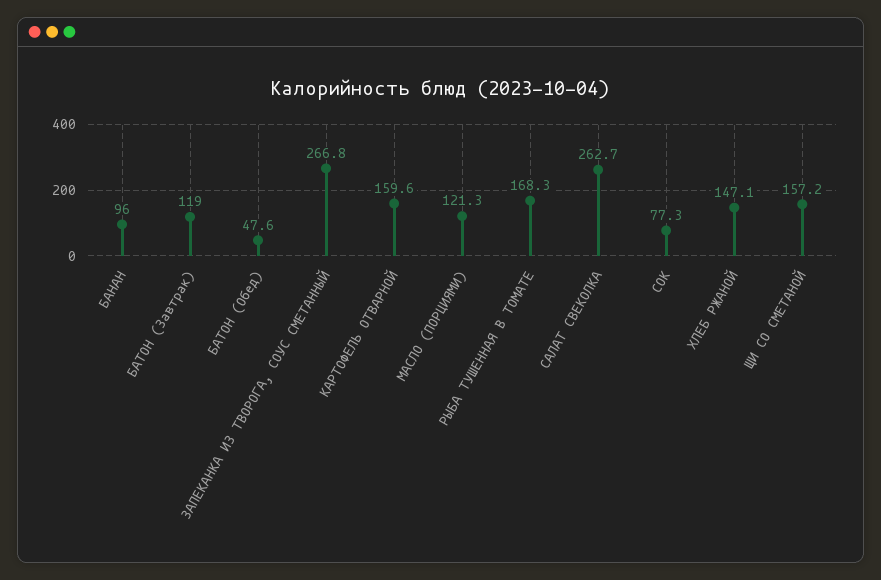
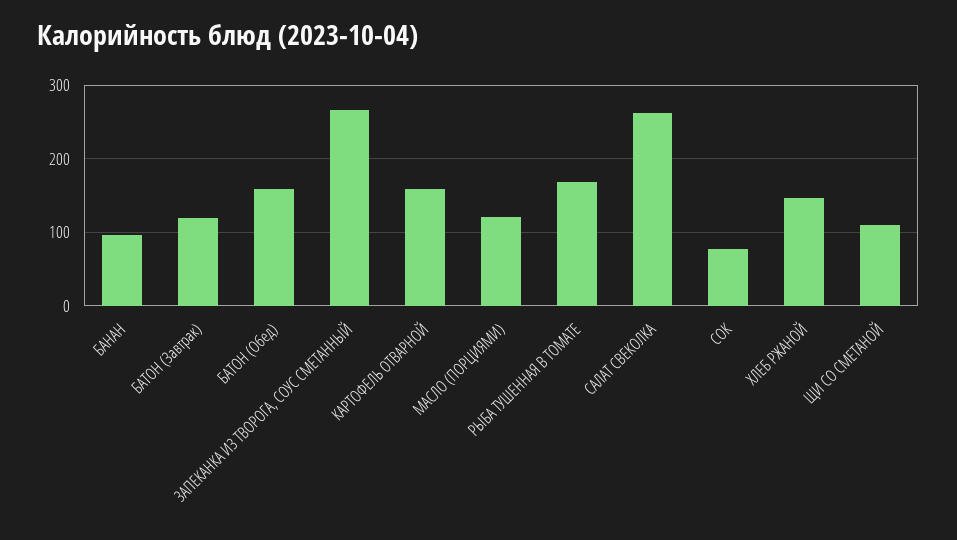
  {
    "БАНАН": 96,
    "БАТОН (Завтрак)": 119,
-   "БАТОН (Обед)": 47.6,
+   "БАТОН (Обед)": 160,
    "ЗАПЕКАНКА ИЗ ТВОРОГА, СОУС СМЕТАННЫЙ": 266.8,
    "КАРТОФЕЛЬ ОТВАРНОЙ": 159.6,
    "МАСЛО (ПОРЦИЯМИ)": 121.3,
    "РЫБА ТУШЕННАЯ В ТОМАТЕ": 168.3,
    "САЛАТ СВЕКОЛКА": 262.7,
    "СОК": 77.3,
    "ХЛЕБ РЖАНОЙ": 147.1,
-   "ЩИ СО СМЕТАНОЙ": 157.2
+   "ЩИ СО СМЕТАНОЙ": 110
  }

